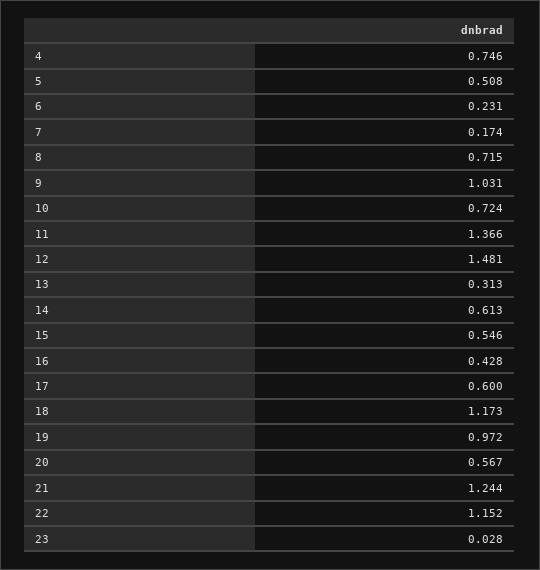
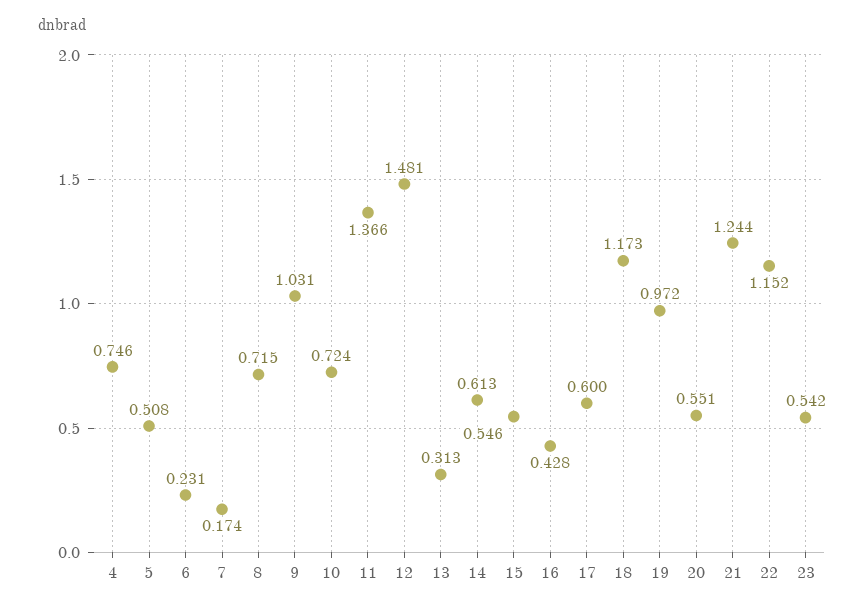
  {
    "4": 0.746,
    "5": 0.508,
    "6": 0.231,
    "7": 0.174,
    "8": 0.715,
    "9": 1.031,
    "10": 0.724,
    "11": 1.366,
    "12": 1.481,
    "13": 0.313,
    "14": 0.613,
    "15": 0.546,
    "16": 0.428,
    "17": 0.6,
    "18": 1.173,
    "19": 0.972,
-   "20": 0.567,
+   "20": 0.551,
    "21": 1.244,
    "22": 1.152,
-   "23": 0.028
+   "23": 0.542
  }

